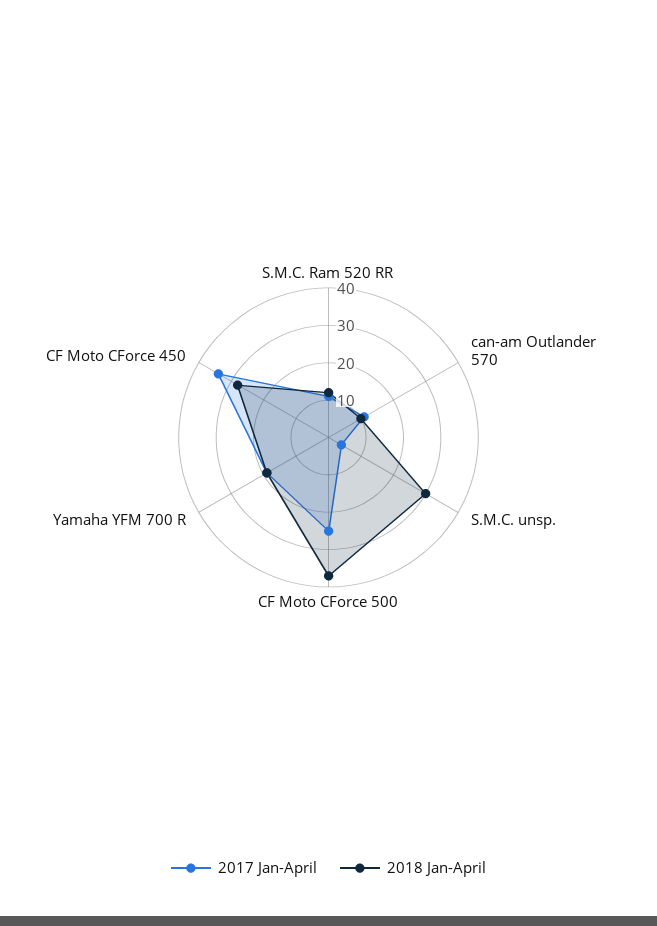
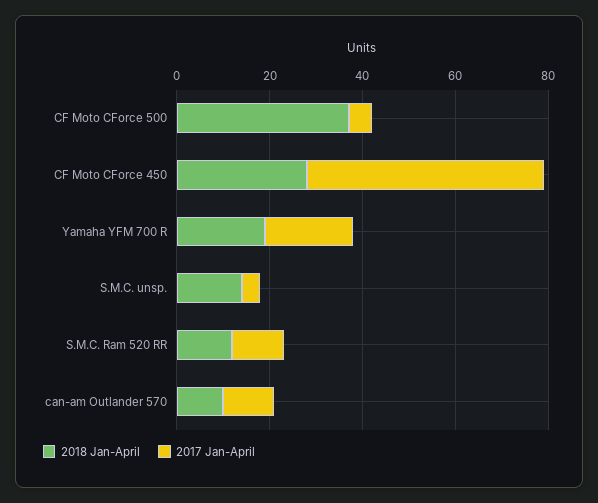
  {
    "2017 Jan-April": {
      "S.M.C. Ram 520 RR": 10,
      "can-am Outlander 570": 10,
      "S.M.C. unsp.": 5,
-     "CF Moto CForce 500": 25,
+     "CF Moto CForce 500": 5,
      "Yamaha YFM 700 R": 20,
-     "CF Moto CForce 450": 35
+     "CF Moto CForce 450": 50
    },
    "2018 Jan-April": {
      "S.M.C. Ram 520 RR": 10,
      "can-am Outlander 570": 10,
-     "S.M.C. unsp.": 30,
+     "S.M.C. unsp.": 15,
      "CF Moto CForce 500": 35,
      "Yamaha YFM 700 R": 20,
      "CF Moto CForce 450": 30
    }
  }

